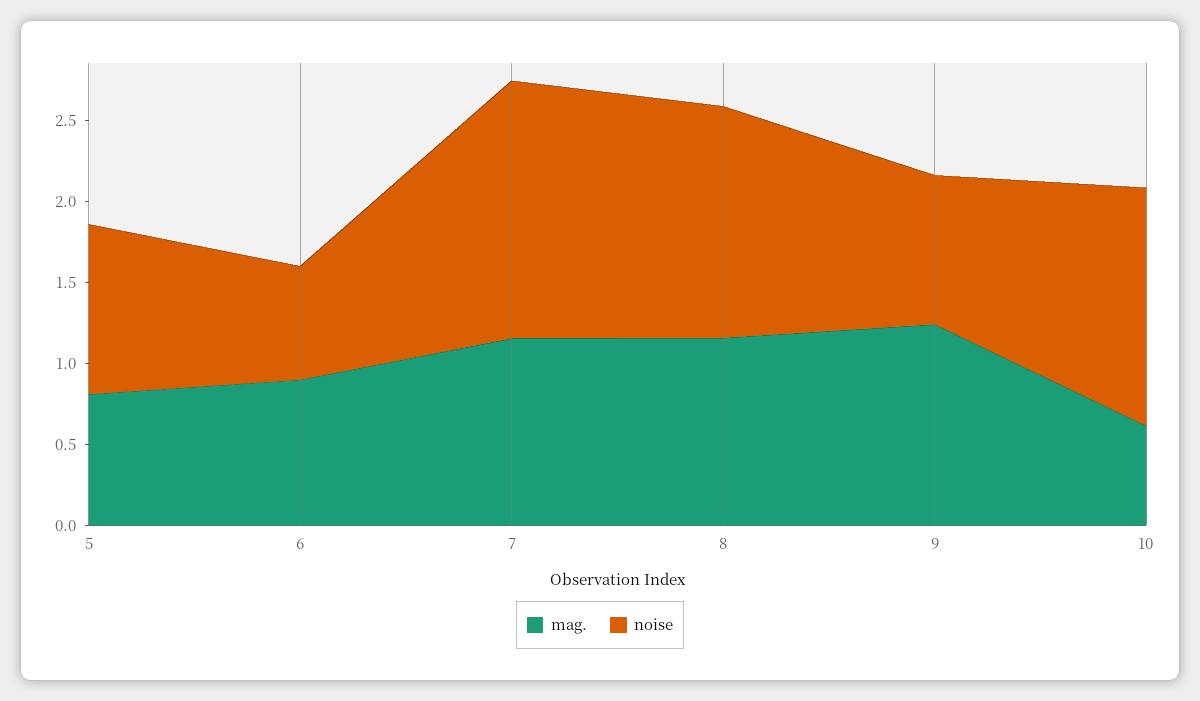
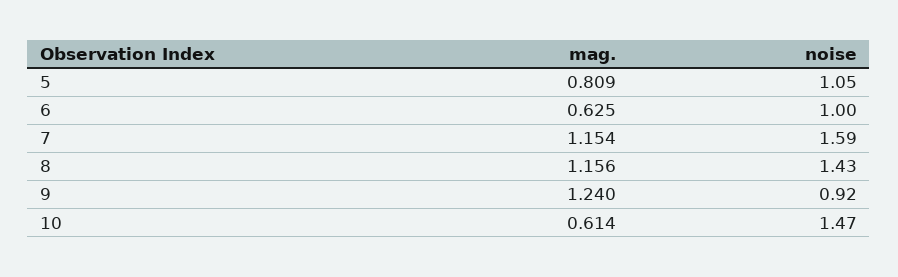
  {
    "mag.": {
      "5": 0.809,
-     "6": 0.9,
+     "6": 0.625,
      "7": 1.154,
      "8": 1.156,
      "9": 1.24,
      "10": 0.614
    },
    "noise": {
      "5": 1.05,
-     "6": 0.7,
+     "6": 1,
      "7": 1.59,
      "8": 1.43,
      "9": 0.92,
      "10": 1.47
    }
  }

